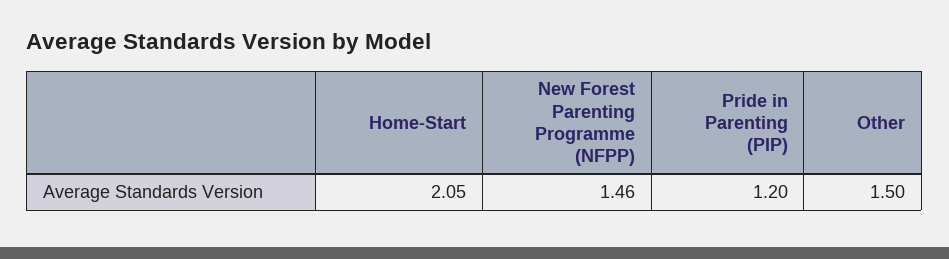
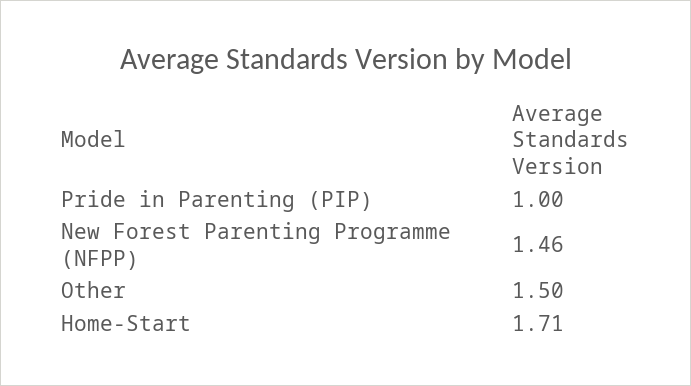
  {
-   "Home-Start": 2.05,
+   "Home-Start": 1.71,
    "New Forest Parenting Programme (NFPP)": 1.46,
-   "Pride in Parenting (PIP)": 1.2,
+   "Pride in Parenting (PIP)": 1,
    "Other": 1.5
  }

